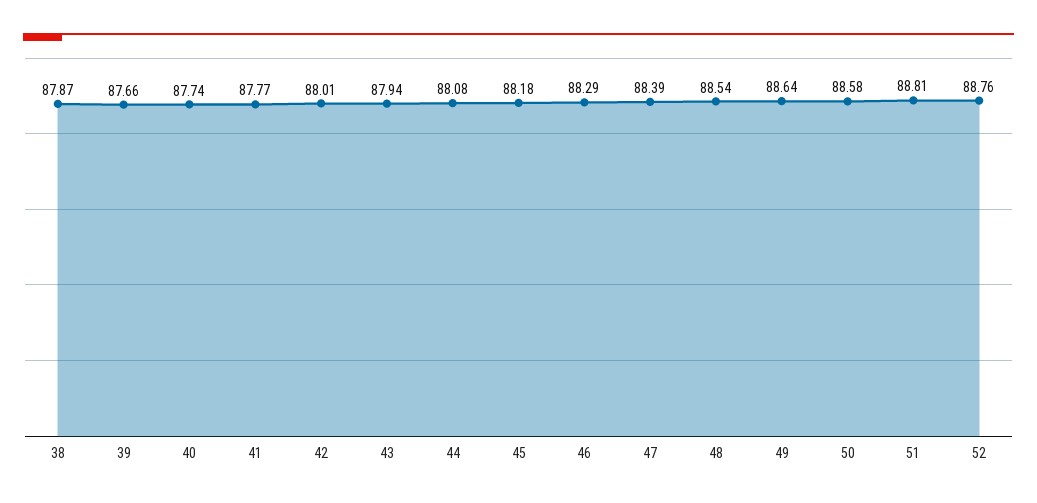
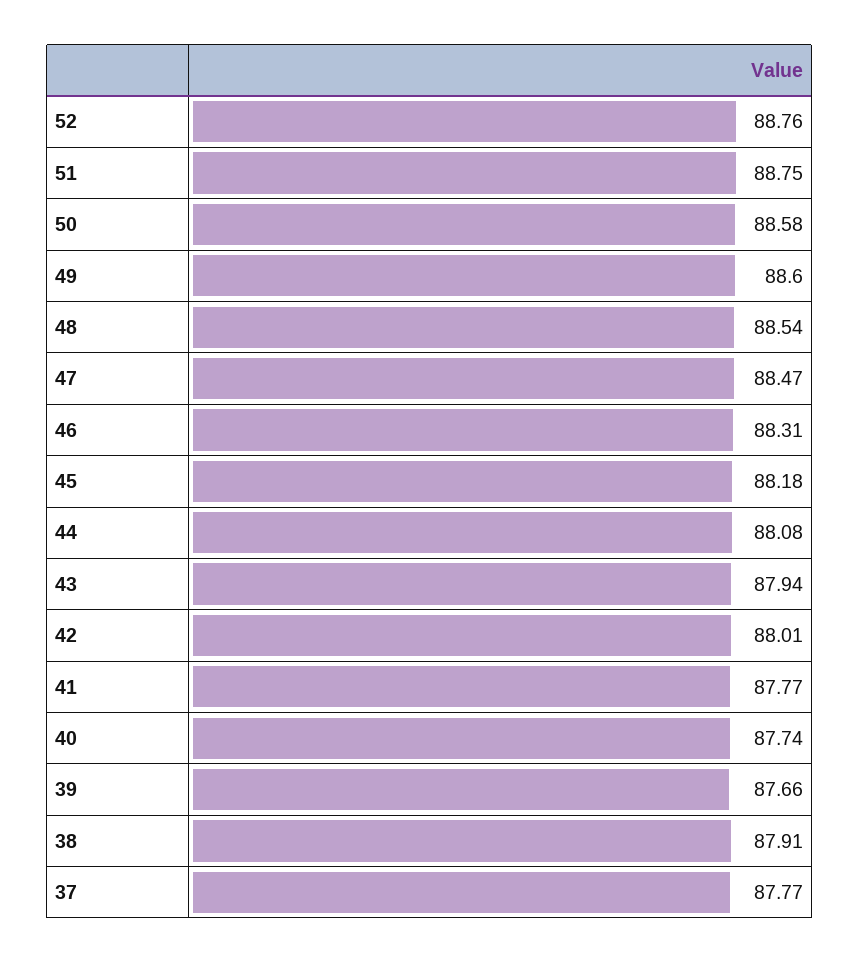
  {
-   "38": 87.87,
+   "38": 87.91,
    "39": 87.66,
    "40": 87.74,
    "41": 87.77,
    "42": 88.01,
    "43": 87.94,
    "44": 88.08,
    "45": 88.18,
-   "46": 88.29,
+   "46": 88.31,
-   "47": 88.39,
+   "47": 88.47,
    "48": 88.54,
-   "49": 88.64,
+   "49": 88.6,
    "50": 88.58,
-   "51": 88.81,
+   "51": 88.75,
-   "52": 88.76
+   "52": 88.76,
+   "37": 87.77
  }

